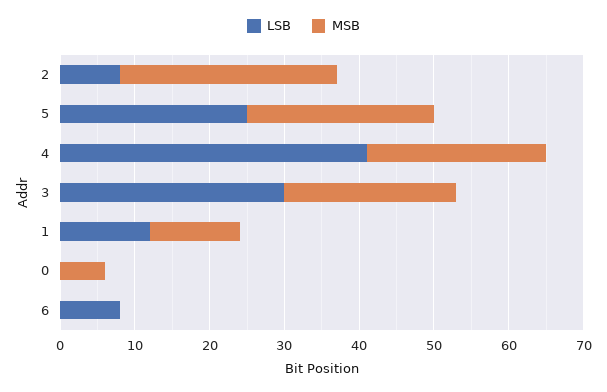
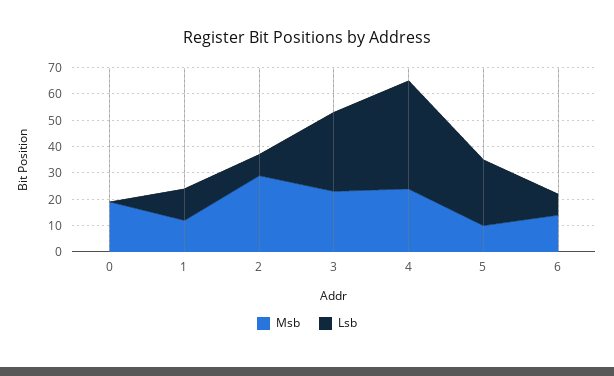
  {
    "LSB": {
      "2": 10,
      "5": 25,
      "4": 40,
      "3": 30,
      "1": 10,
      "0": 0,
      "6": 10
    },
    "MSB": {
      "2": 30,
-     "5": 25,
+     "5": 10,
      "4": 25,
      "3": 25,
      "1": 10,
-     "0": 5,
+     "0": 20,
-     "6": 0
+     "6": 15
    }
  }

